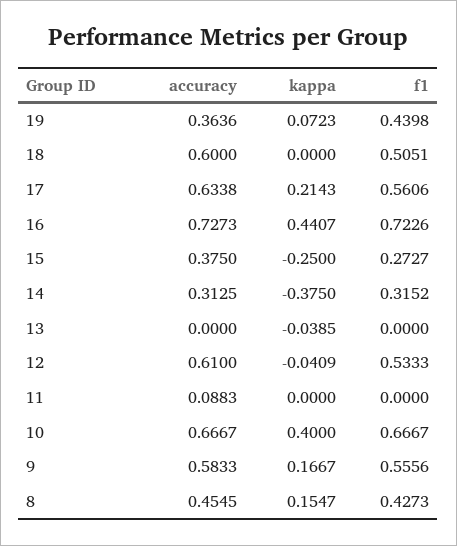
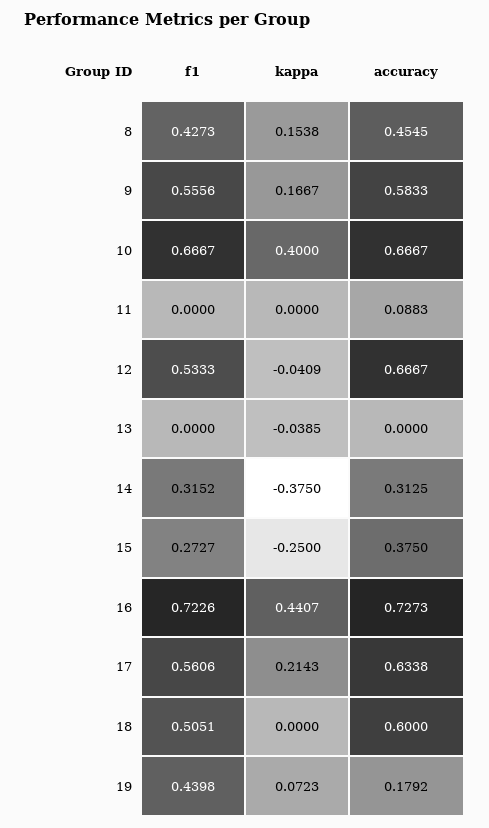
  {
    "accuracy": {
-     "19": 0.3636,
+     "19": 0.1792,
      "18": 0.6,
      "17": 0.6338,
      "16": 0.7273,
      "15": 0.375,
      "14": 0.3125,
      "13": 0,
-     "12": 0.61,
+     "12": 0.6667,
      "11": 0.0883,
      "10": 0.6667,
      "9": 0.5833,
      "8": 0.4545
    },
    "kappa": {
      "19": 0.0723,
      "18": 0,
      "17": 0.2143,
      "16": 0.4407,
      "15": -0.25,
      "14": -0.375,
      "13": -0.0385,
      "12": -0.0409,
      "11": 0,
      "10": 0.4,
      "9": 0.1667,
-     "8": 0.1547
+     "8": 0.1538
    },
    "f1": {
      "19": 0.4398,
      "18": 0.5051,
      "17": 0.5606,
      "16": 0.7226,
      "15": 0.2727,
      "14": 0.3152,
      "13": 0,
      "12": 0.5333,
      "11": 0,
      "10": 0.6667,
      "9": 0.5556,
      "8": 0.4273
    }
  }

